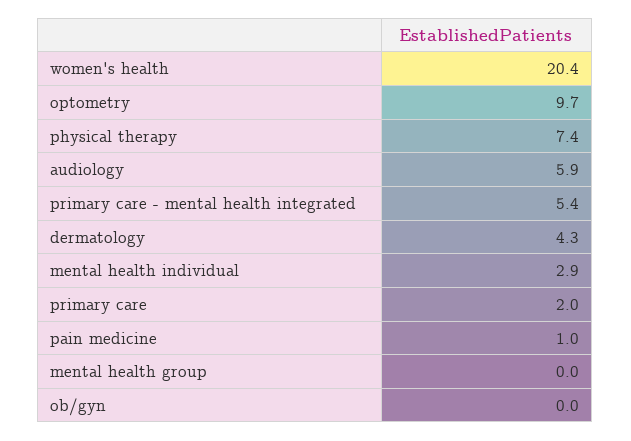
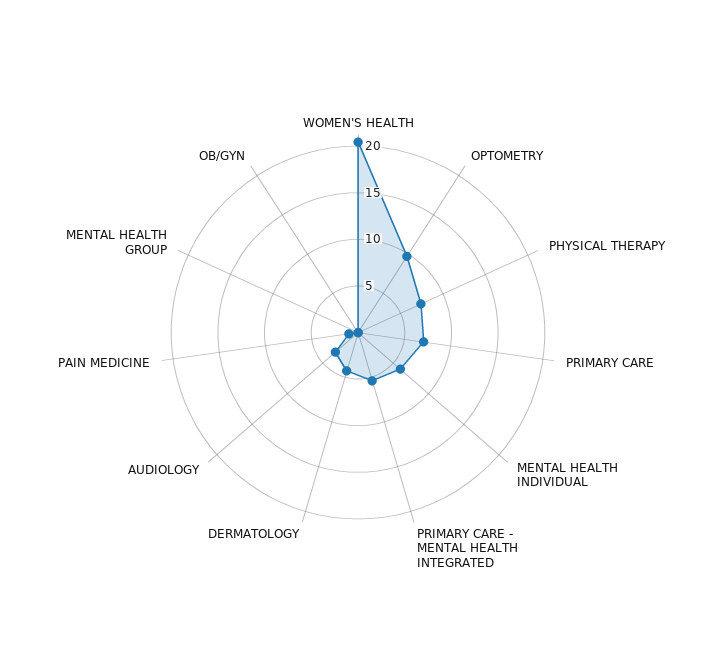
  {
    "women's health": 20.4,
    "optometry": 9.7,
    "physical therapy": 7.4,
-   "audiology": 5.9,
+   "audiology": 3,
    "primary care - mental health integrated": 5.4,
    "dermatology": 4.3,
-   "mental health individual": 2.9,
+   "mental health individual": 6,
-   "primary care": 2,
+   "primary care": 7,
    "pain medicine": 1,
    "mental health group": 0,
    "ob/gyn": 0
  }

